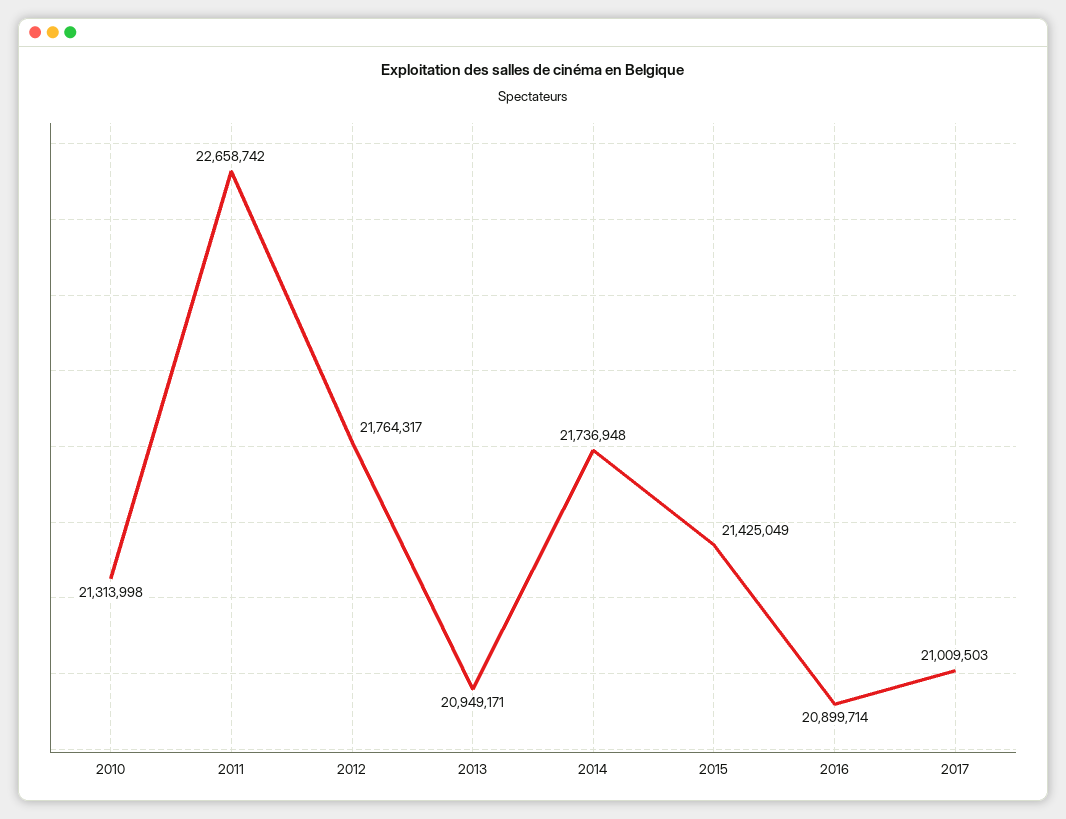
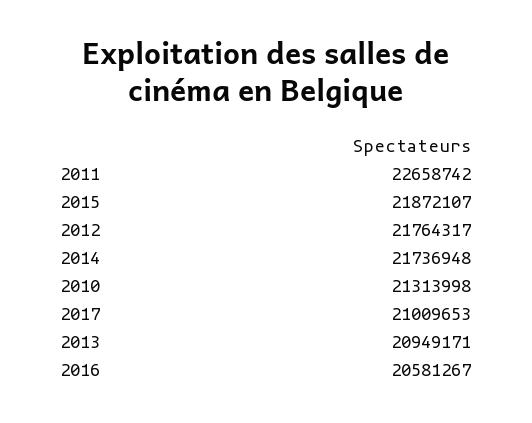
  {
    "2010": 21313998,
    "2011": 22658742,
    "2012": 21764317,
    "2013": 20949171,
    "2014": 21736948,
-   "2015": 21425049,
+   "2015": 21872107,
-   "2016": 20899714,
+   "2016": 20581267,
-   "2017": 21009503
+   "2017": 21009653
  }

